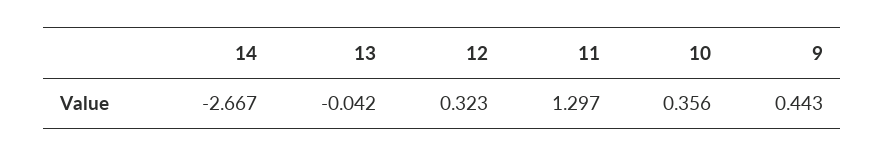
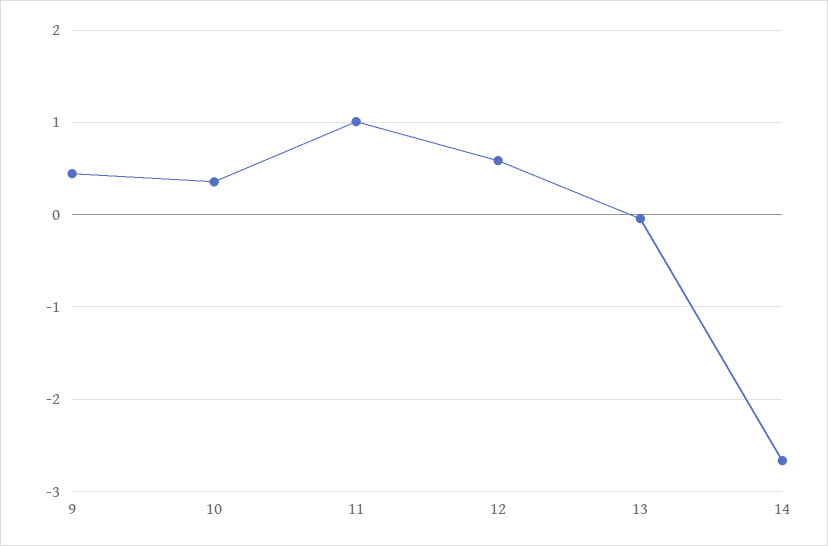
  {
    "14": -2.667,
    "13": -0.042,
-   "12": 0.323,
+   "12": 0.6,
-   "11": 1.297,
+   "11": 1,
    "10": 0.356,
    "9": 0.443
  }

